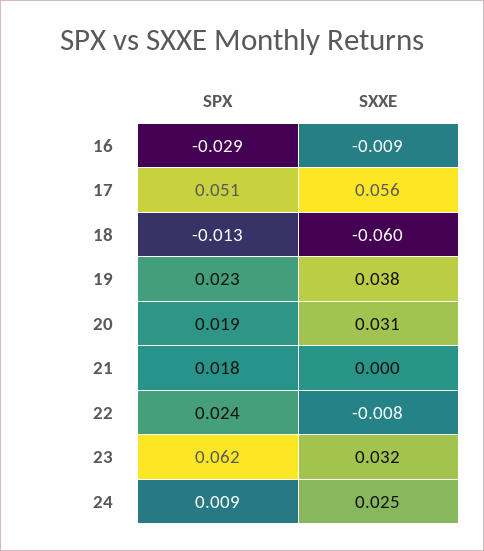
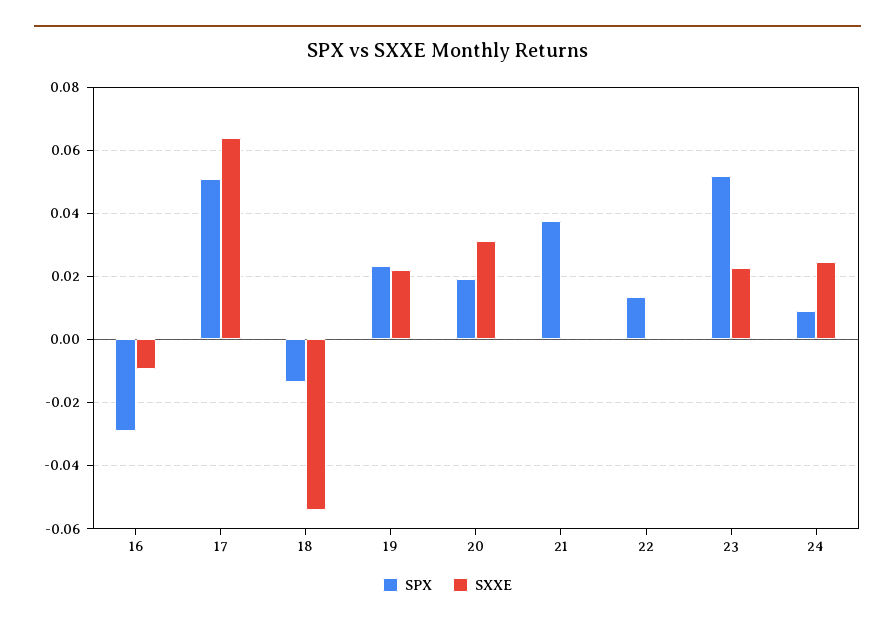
  {
    "SPX": {
      "16": -0.029,
      "17": 0.051,
      "18": -0.013,
      "19": 0.023,
      "20": 0.019,
-     "21": 0.018,
+     "21": 0.038,
-     "22": 0.024,
+     "22": 0.014,
-     "23": 0.062,
+     "23": 0.052,
      "24": 0.009
    },
    "SXXE": {
      "16": -0.009,
-     "17": 0.056,
+     "17": 0.064,
-     "18": -0.06,
+     "18": -0.054,
-     "19": 0.038,
+     "19": 0.022,
      "20": 0.031,
      "21": 0,
-     "22": -0.008,
+     "22": 0,
-     "23": 0.032,
+     "23": 0.022,
      "24": 0.025
    }
  }

